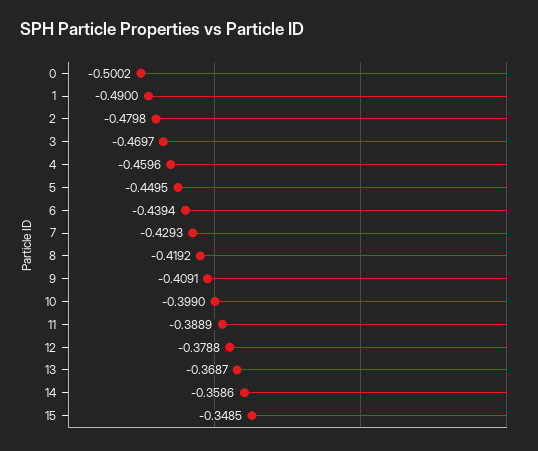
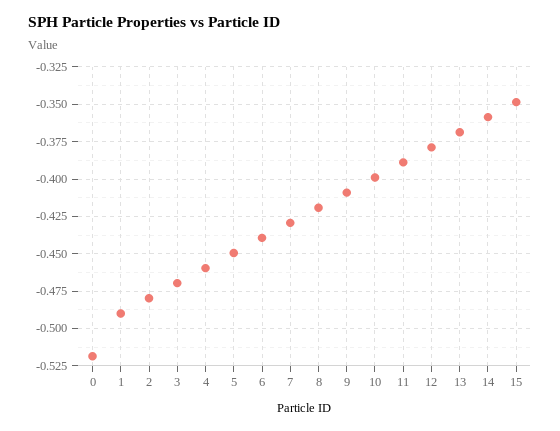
  {
-   "0": -0.5002,
+   "0": -0.52,
    "1": -0.49,
    "2": -0.4798,
    "3": -0.4697,
    "4": -0.4596,
    "5": -0.4495,
    "6": -0.4394,
    "7": -0.4293,
    "8": -0.4192,
    "9": -0.4091,
    "10": -0.399,
    "11": -0.3889,
    "12": -0.3788,
    "13": -0.3687,
    "14": -0.3586,
    "15": -0.3485
  }

